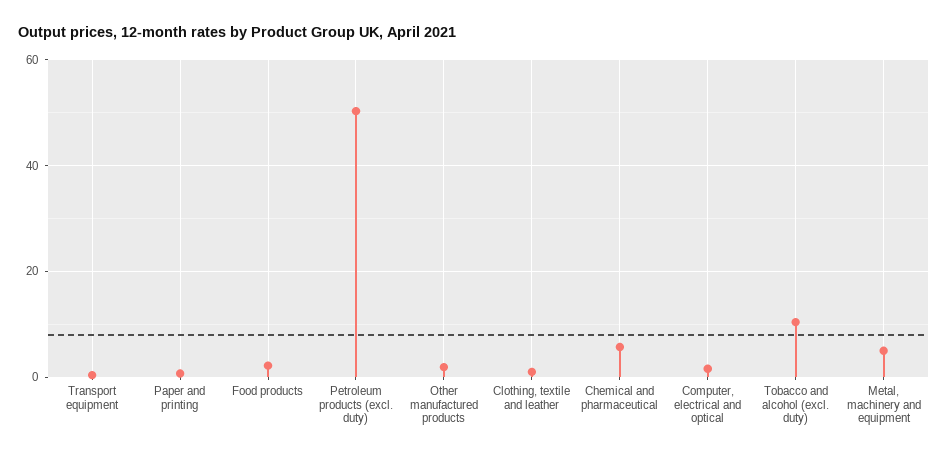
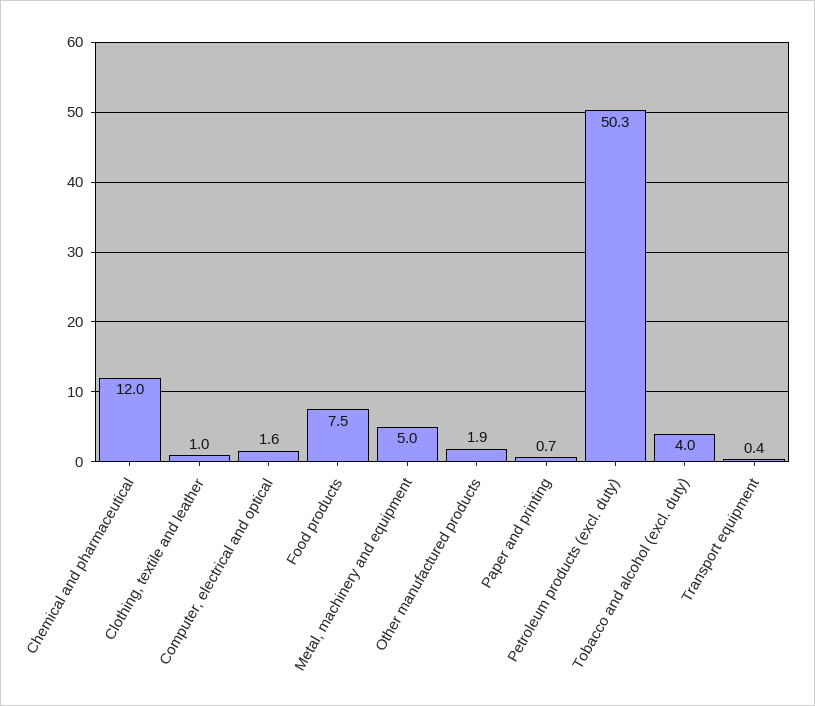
  {
    "Transport equipment": 0.4,
    "Paper and printing": 0.7,
-   "Food products": 2,
+   "Food products": 7.5,
    "Petroleum products (excl. duty)": 50.3,
    "Other manufactured products": 1.9,
    "Clothing, textile and leather": 1,
-   "Chemical and pharmaceutical": 6,
+   "Chemical and pharmaceutical": 12,
    "Computer, electrical and optical": 1.6,
-   "Tobacco and alcohol (excl. duty)": 10,
+   "Tobacco and alcohol (excl. duty)": 4,
    "Metal, machinery and equipment": 5
  }

